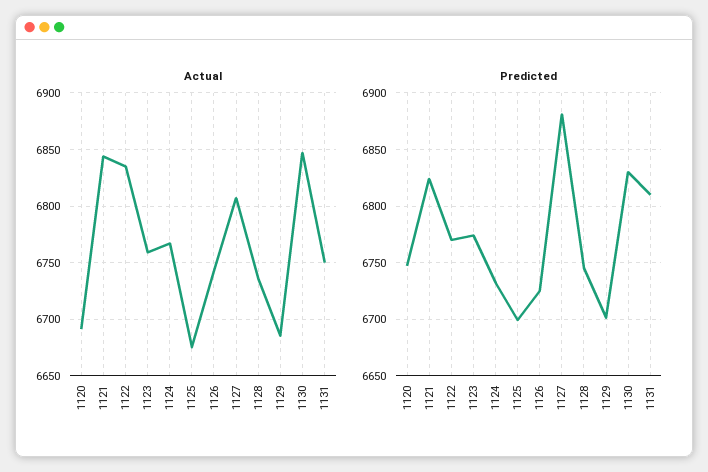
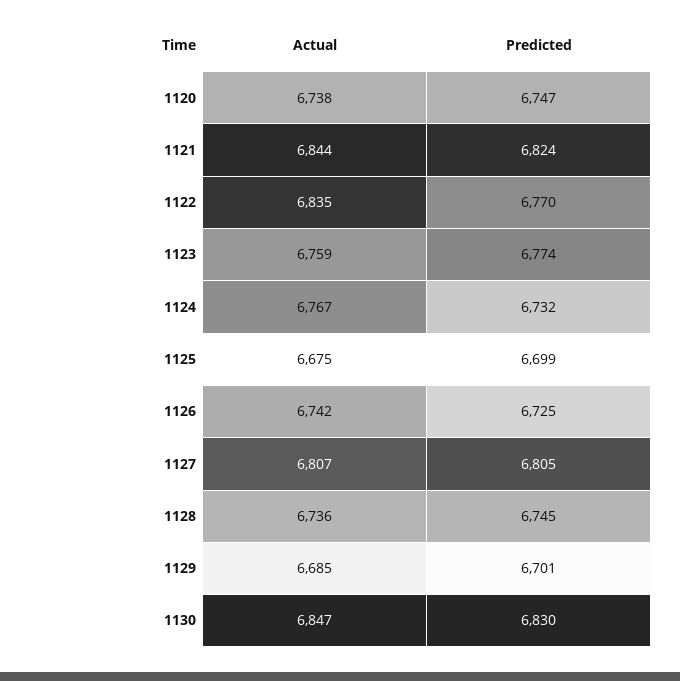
  {
    "Actual": {
-     "1120": 6690,
+     "1120": 6738,
      "1121": 6844,
      "1122": 6835,
      "1123": 6759,
      "1124": 6767,
      "1125": 6675,
      "1126": 6742,
      "1127": 6807,
      "1128": 6736,
      "1129": 6685,
-     "1130": 6847,
+     "1130": 6847
-     "1131": 6750
    },
    "Predicted": {
      "1120": 6747,
      "1121": 6824,
      "1122": 6770,
      "1123": 6774,
      "1124": 6732,
      "1125": 6699,
      "1126": 6725,
-     "1127": 6880,
+     "1127": 6805,
      "1128": 6745,
      "1129": 6701,
-     "1130": 6830,
+     "1130": 6830
-     "1131": 6810
    }
  }

